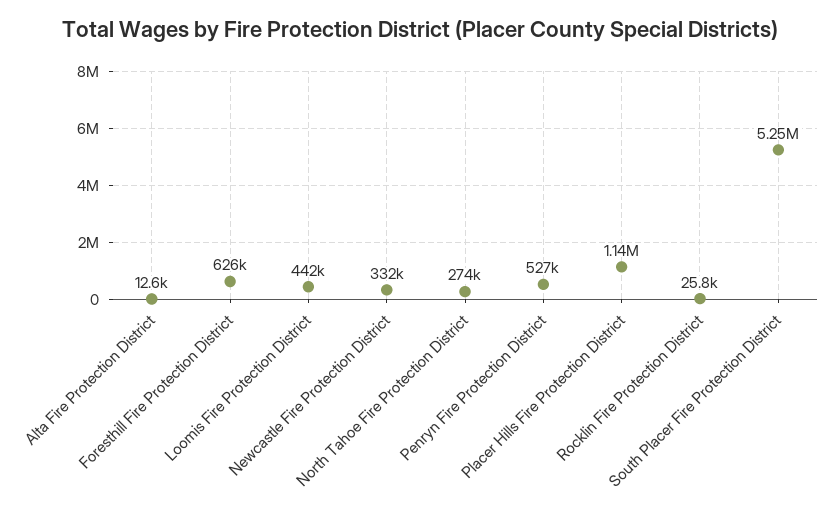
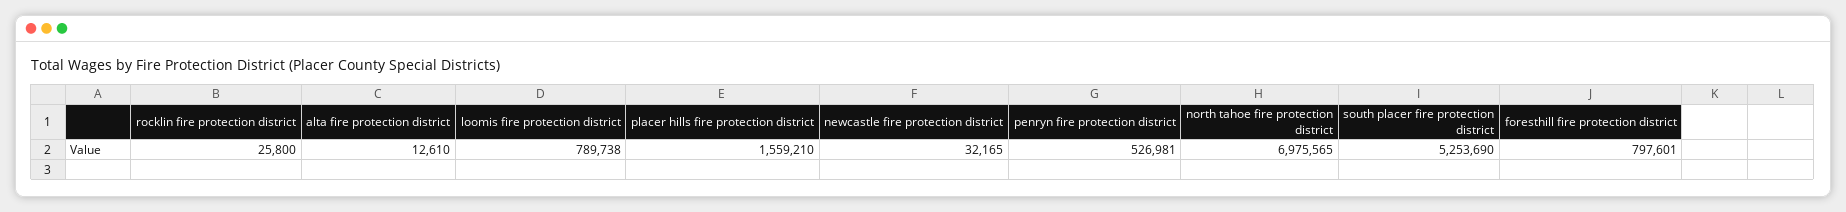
  {
    "Alta Fire Protection District": 12610,
-   "Foresthill Fire Protection District": 626000,
+   "Foresthill Fire Protection District": 797601,
-   "Loomis Fire Protection District": 442000,
+   "Loomis Fire Protection District": 789738,
-   "Newcastle Fire Protection District": 332000,
+   "Newcastle Fire Protection District": 32165,
-   "North Tahoe Fire Protection District": 274000,
+   "North Tahoe Fire Protection District": 6975565,
    "Penryn Fire Protection District": 526981,
-   "Placer Hills Fire Protection District": 1140000,
+   "Placer Hills Fire Protection District": 1559210,
    "Rocklin Fire Protection District": 25800,
    "South Placer Fire Protection District": 5253690
  }

